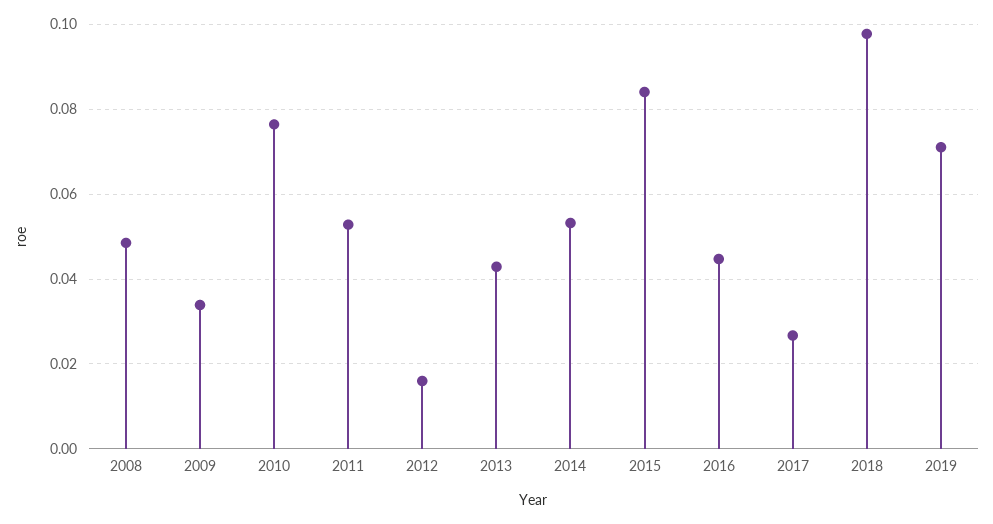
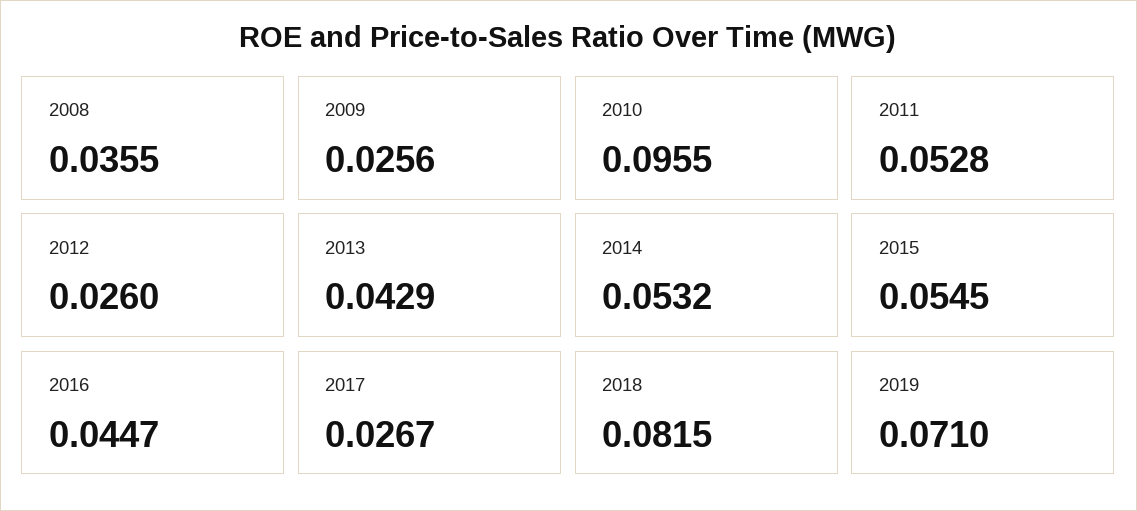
  {
-   "2008": 0.048,
+   "2008": 0.0355,
-   "2009": 0.034,
+   "2009": 0.0256,
-   "2010": 0.076,
+   "2010": 0.0955,
    "2011": 0.0528,
-   "2012": 0.016,
+   "2012": 0.026,
    "2013": 0.0429,
    "2014": 0.0532,
-   "2015": 0.084,
+   "2015": 0.0545,
    "2016": 0.0447,
    "2017": 0.0267,
-   "2018": 0.098,
+   "2018": 0.0815,
    "2019": 0.071
  }

